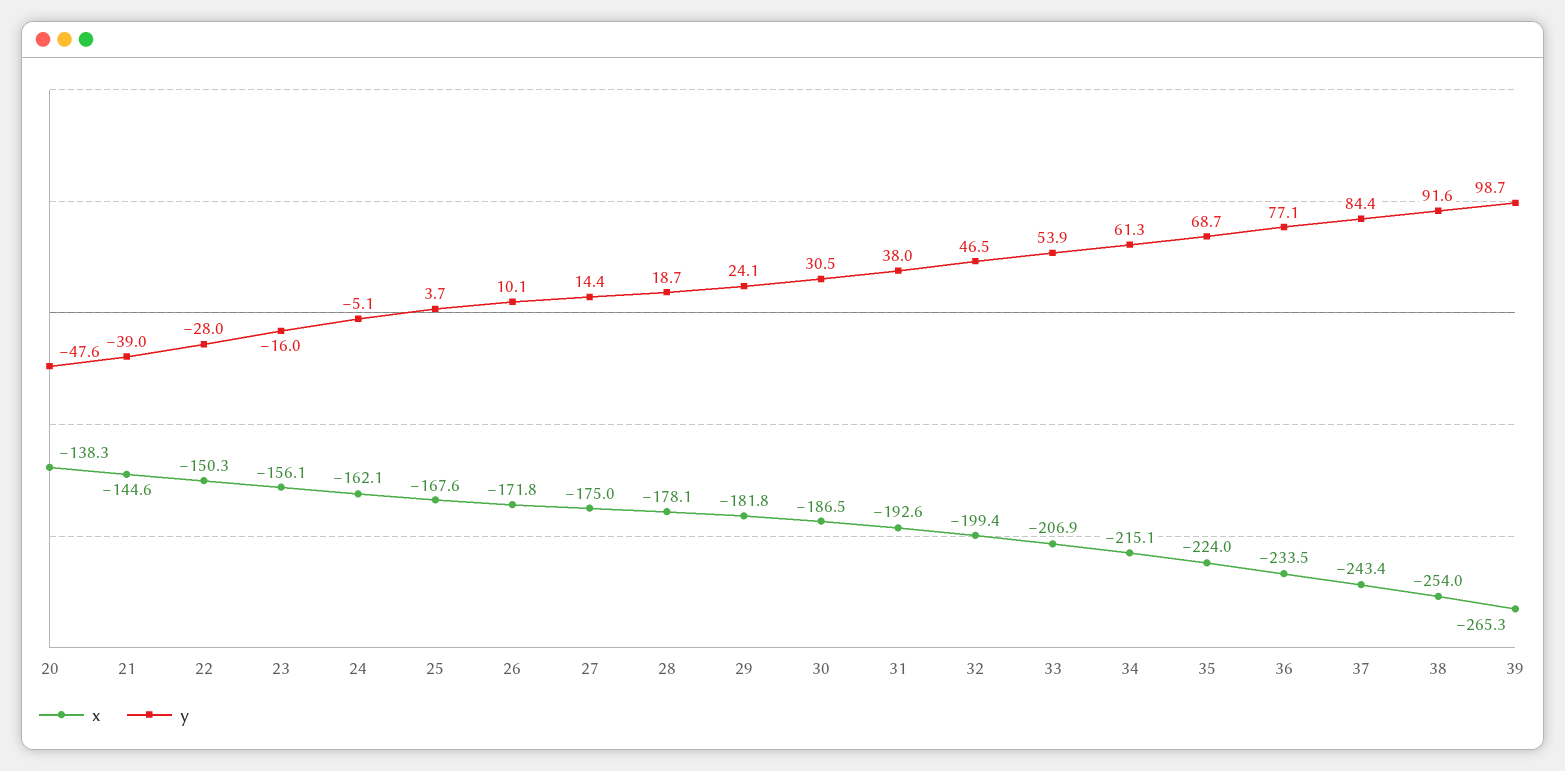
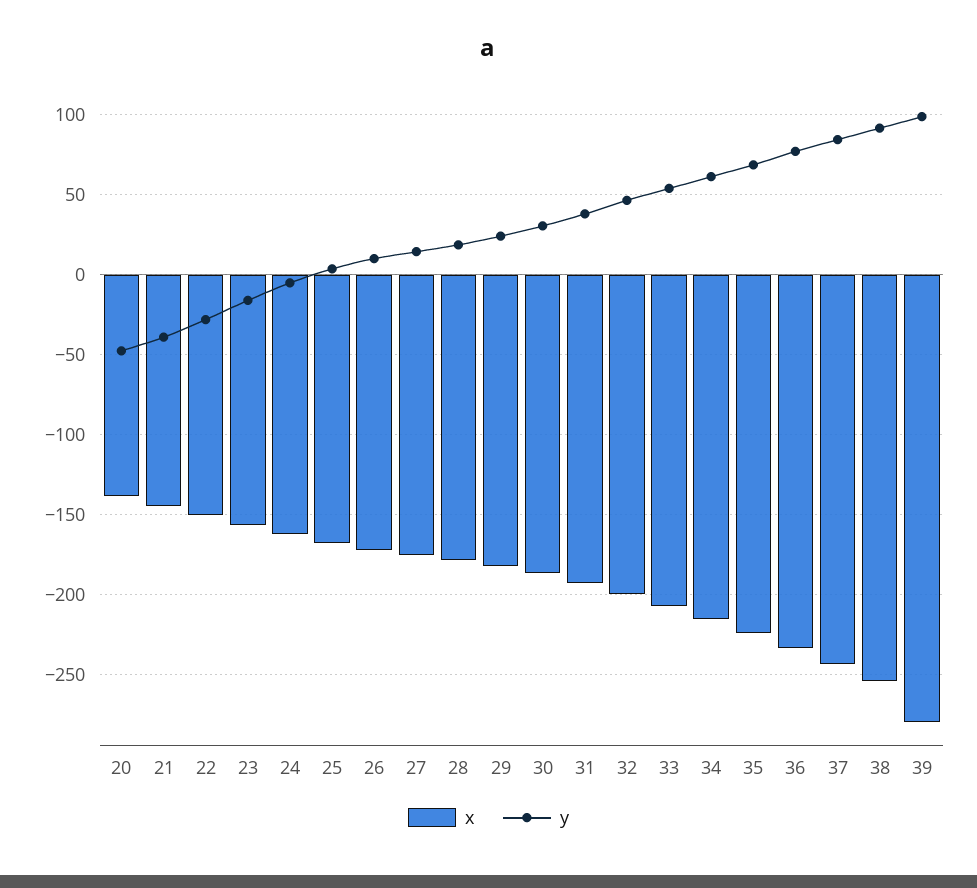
  {
    "x": {
      "20": -138.3,
      "21": -144.6,
      "22": -150.3,
      "23": -156.1,
      "24": -162.1,
      "25": -167.6,
      "26": -171.8,
      "27": -175,
      "28": -178.1,
      "29": -181.8,
      "30": -186.5,
      "31": -192.6,
      "32": -199.4,
      "33": -206.9,
      "34": -215.1,
      "35": -224,
      "36": -233.5,
      "37": -243.4,
      "38": -254,
-     "39": -265.3
+     "39": -280
    },
    "y": {
      "20": -47.6,
      "21": -39,
      "22": -28,
      "23": -16,
      "24": -5.1,
      "25": 3.7,
      "26": 10.1,
      "27": 14.4,
      "28": 18.7,
      "29": 24.1,
      "30": 30.5,
      "31": 38,
      "32": 46.5,
      "33": 53.9,
      "34": 61.3,
      "35": 68.7,
      "36": 77.1,
      "37": 84.4,
      "38": 91.6,
      "39": 98.7
    }
  }

